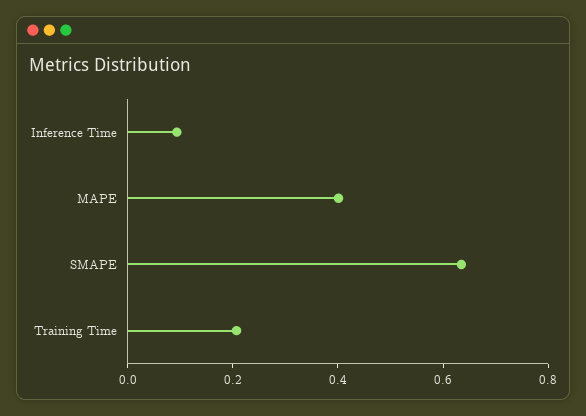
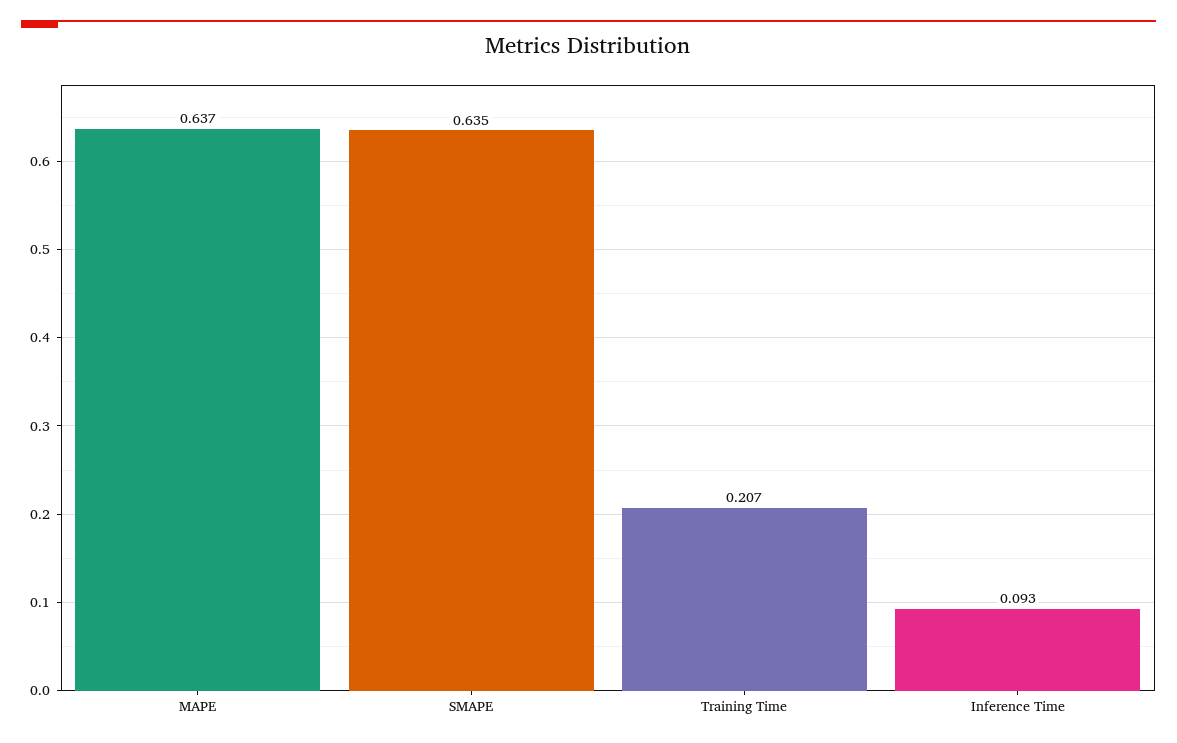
  {
    "Inference Time": 0.093,
-   "MAPE": 0.4,
+   "MAPE": 0.637,
    "SMAPE": 0.635,
    "Training Time": 0.207
  }

